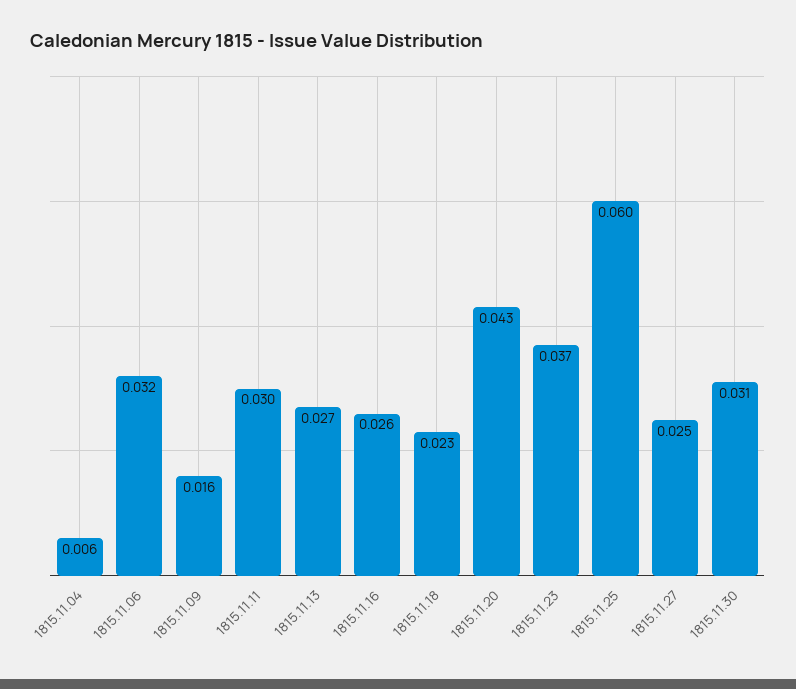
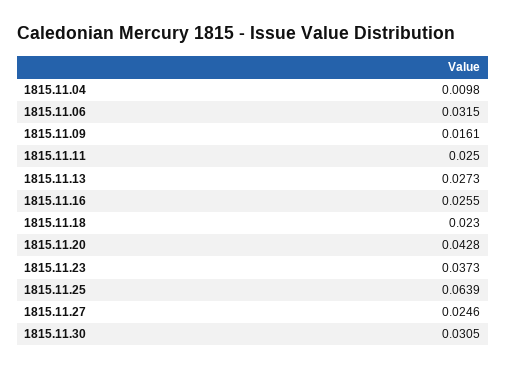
  {
-   "1815.11.04": 0.006,
+   "1815.11.04": 0.0098,
    "1815.11.06": 0.0315,
    "1815.11.09": 0.0161,
-   "1815.11.11": 0.03,
+   "1815.11.11": 0.025,
    "1815.11.13": 0.0273,
    "1815.11.16": 0.0255,
    "1815.11.18": 0.023,
    "1815.11.20": 0.0428,
    "1815.11.23": 0.0373,
-   "1815.11.25": 0.06,
+   "1815.11.25": 0.0639,
    "1815.11.27": 0.0246,
    "1815.11.30": 0.0305
  }

